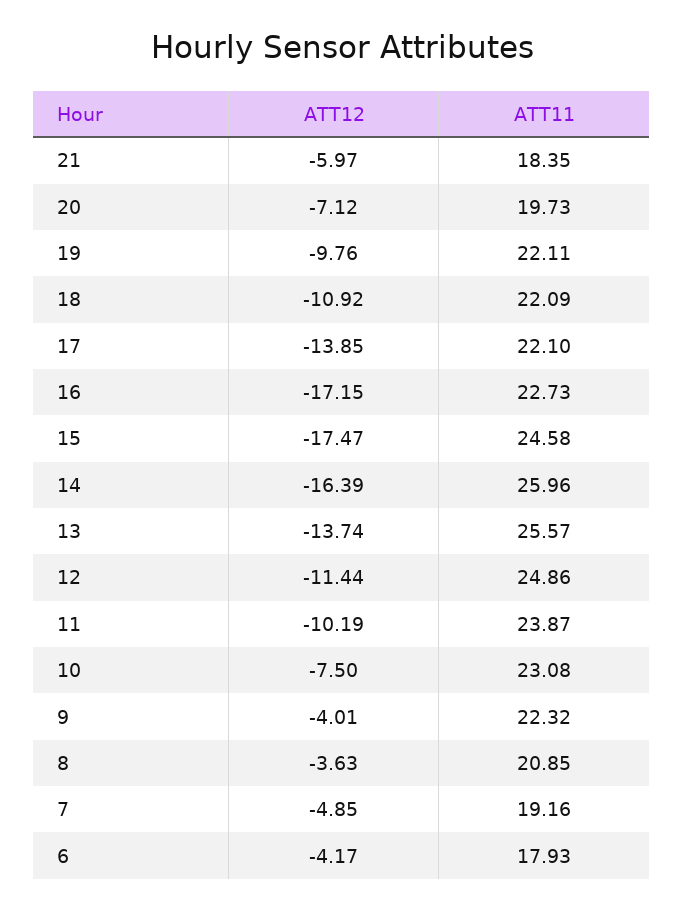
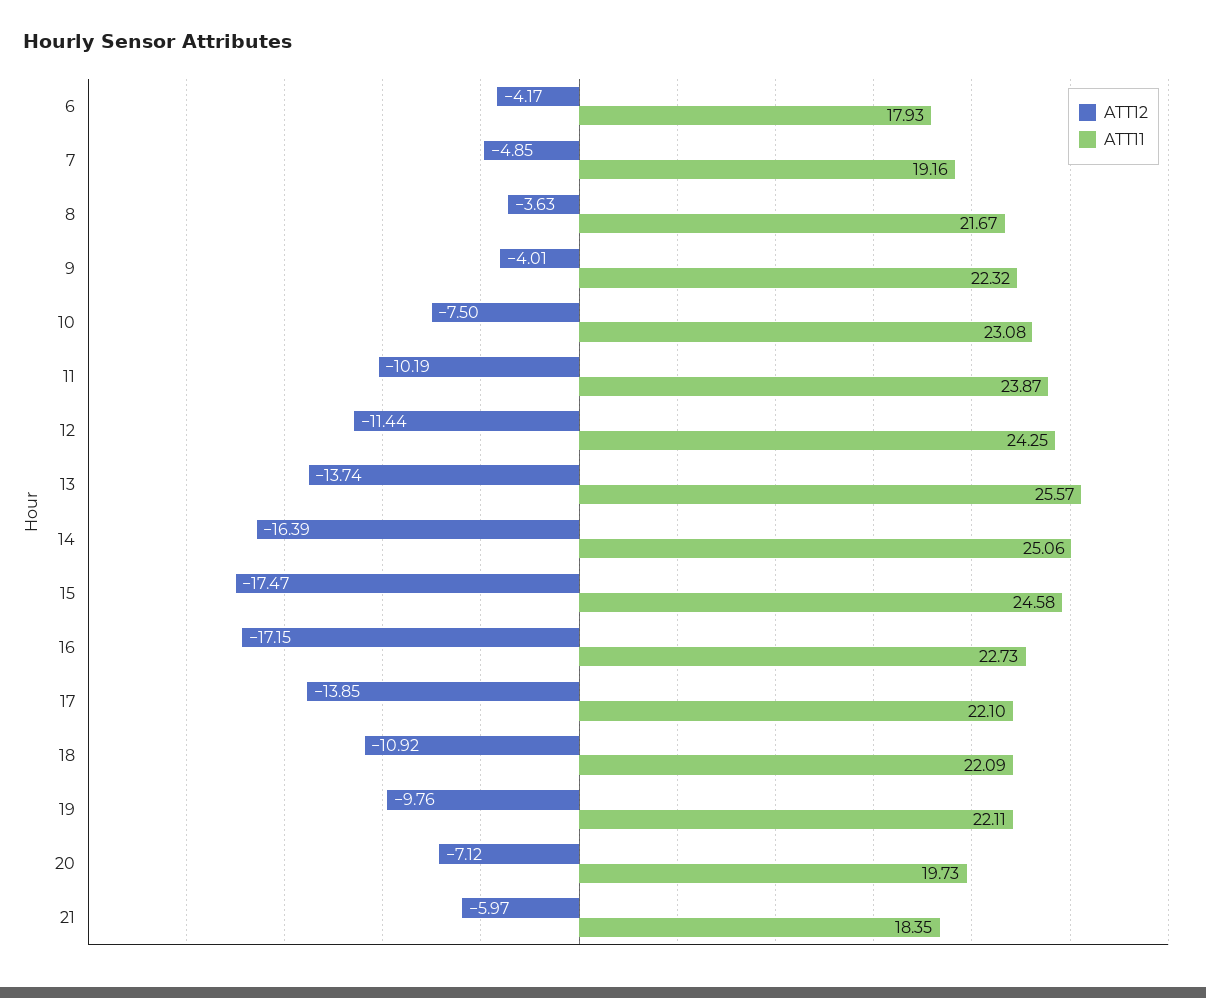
  {
    "ATT12": {
      "21": -5.97,
      "20": -7.12,
      "19": -9.76,
      "18": -10.92,
      "17": -13.85,
      "16": -17.15,
      "15": -17.47,
      "14": -16.39,
      "13": -13.74,
      "12": -11.44,
      "11": -10.19,
      "10": -7.5,
      "9": -4.01,
      "8": -3.63,
      "7": -4.85,
      "6": -4.17
    },
    "ATT11": {
      "21": 18.35,
      "20": 19.73,
      "19": 22.11,
      "18": 22.09,
      "17": 22.1,
      "16": 22.73,
      "15": 24.58,
-     "14": 25.96,
+     "14": 25.06,
      "13": 25.57,
-     "12": 24.86,
+     "12": 24.25,
      "11": 23.87,
      "10": 23.08,
      "9": 22.32,
-     "8": 20.85,
+     "8": 21.67,
      "7": 19.16,
      "6": 17.93
    }
  }

